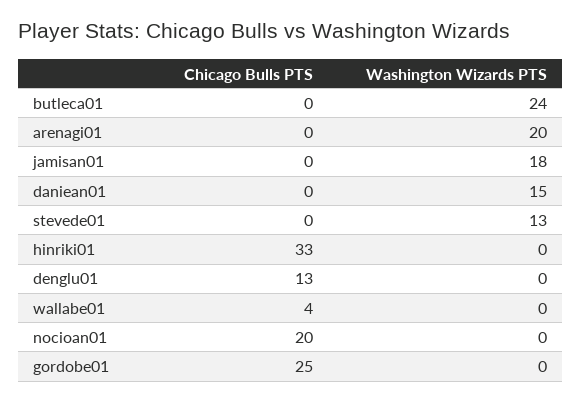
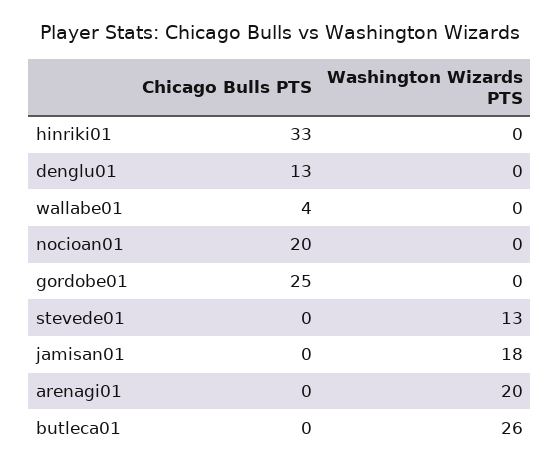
  {
    "Chicago Bulls PTS": {
      "butleca01": 0,
      "arenagi01": 0,
      "jamisan01": 0,
-     "daniean01": 0,
      "stevede01": 0,
      "hinriki01": 33,
      "denglu01": 13,
      "wallabe01": 4,
      "nocioan01": 20,
      "gordobe01": 25
    },
    "Washington Wizards PTS": {
-     "butleca01": 24,
+     "butleca01": 26,
      "arenagi01": 20,
      "jamisan01": 18,
-     "daniean01": 15,
      "stevede01": 13,
      "hinriki01": 0,
      "denglu01": 0,
      "wallabe01": 0,
      "nocioan01": 0,
      "gordobe01": 0
    }
  }

